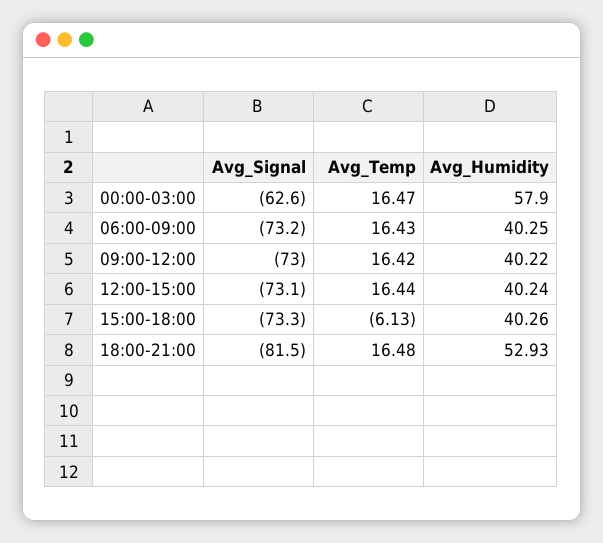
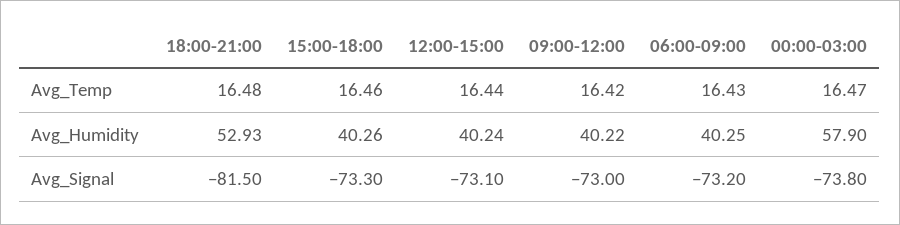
  {
    "Avg_Signal": {
-     "00:00-03:00": -62.6,
+     "00:00-03:00": -73.8,
      "06:00-09:00": -73.2,
      "09:00-12:00": -73,
      "12:00-15:00": -73.1,
      "15:00-18:00": -73.3,
      "18:00-21:00": -81.5
    },
    "Avg_Temp": {
      "00:00-03:00": 16.47,
      "06:00-09:00": 16.43,
      "09:00-12:00": 16.42,
      "12:00-15:00": 16.44,
-     "15:00-18:00": -6.13,
+     "15:00-18:00": 16.46,
      "18:00-21:00": 16.48
    },
    "Avg_Humidity": {
      "00:00-03:00": 57.9,
      "06:00-09:00": 40.25,
      "09:00-12:00": 40.22,
      "12:00-15:00": 40.24,
      "15:00-18:00": 40.26,
      "18:00-21:00": 52.93
    }
  }

